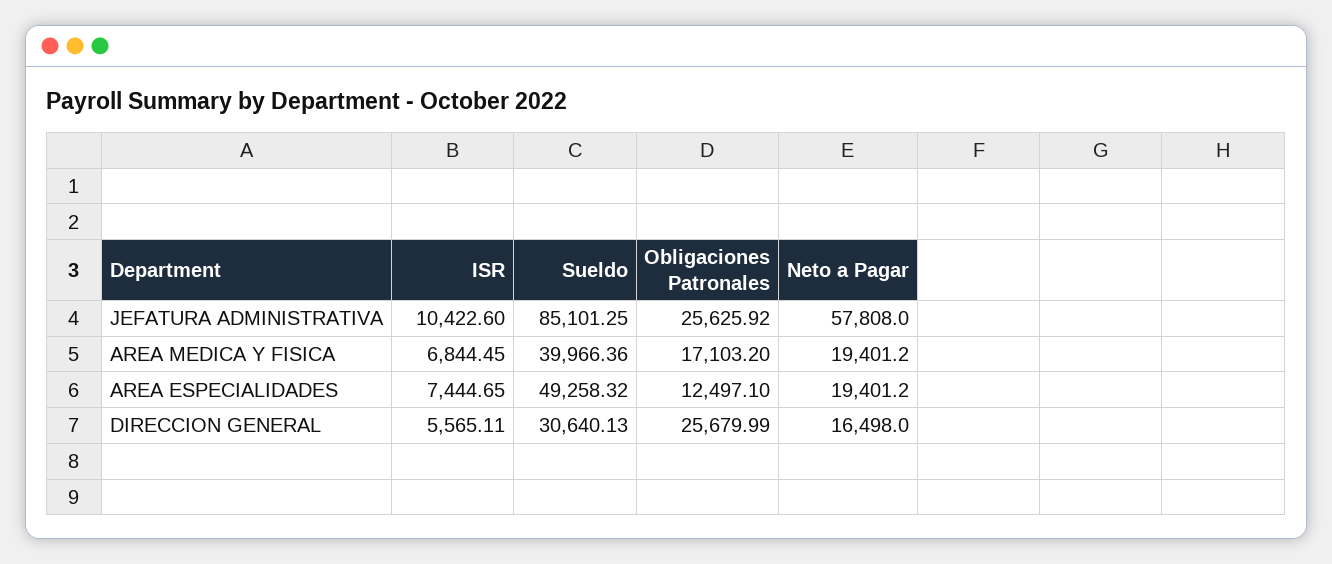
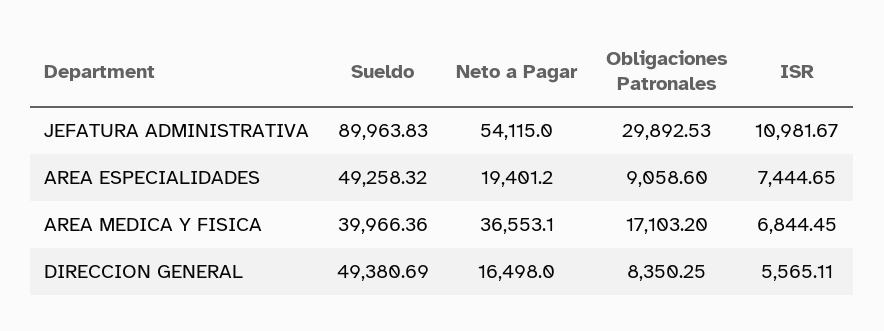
  {
    "ISR": {
-     "JEFATURA ADMINISTRATIVA": 10422.6,
+     "JEFATURA ADMINISTRATIVA": 10981.67,
      "AREA MEDICA Y FISICA": 6844.45,
      "AREA ESPECIALIDADES": 7444.65,
      "DIRECCION GENERAL": 5565.11
    },
    "Sueldo": {
-     "JEFATURA ADMINISTRATIVA": 85101.25,
+     "JEFATURA ADMINISTRATIVA": 89963.83,
      "AREA MEDICA Y FISICA": 39966.36,
      "AREA ESPECIALIDADES": 49258.32,
-     "DIRECCION GENERAL": 30640.13
+     "DIRECCION GENERAL": 49380.69
    },
    "Obligaciones Patronales": {
-     "JEFATURA ADMINISTRATIVA": 25625.92,
+     "JEFATURA ADMINISTRATIVA": 29892.53,
      "AREA MEDICA Y FISICA": 17103.2,
-     "AREA ESPECIALIDADES": 12497.1,
+     "AREA ESPECIALIDADES": 9058.6,
-     "DIRECCION GENERAL": 25679.99
+     "DIRECCION GENERAL": 8350.25
    },
    "Neto a Pagar": {
-     "JEFATURA ADMINISTRATIVA": 57808,
+     "JEFATURA ADMINISTRATIVA": 54115,
-     "AREA MEDICA Y FISICA": 19401.2,
+     "AREA MEDICA Y FISICA": 36553.1,
      "AREA ESPECIALIDADES": 19401.2,
      "DIRECCION GENERAL": 16498
    }
  }

